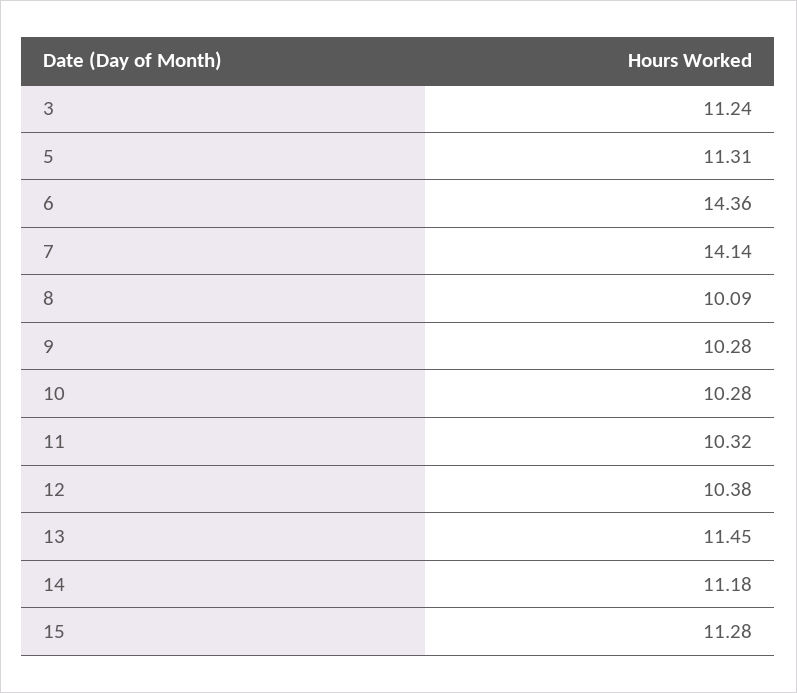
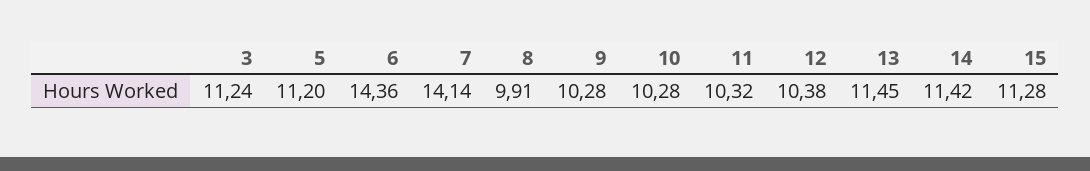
  {
    "3": 11.24,
-   "5": 11.31,
+   "5": 11.2,
    "6": 14.36,
    "7": 14.14,
-   "8": 10.09,
+   "8": 9.91,
    "9": 10.28,
    "10": 10.28,
    "11": 10.32,
    "12": 10.38,
    "13": 11.45,
-   "14": 11.18,
+   "14": 11.42,
    "15": 11.28
  }

